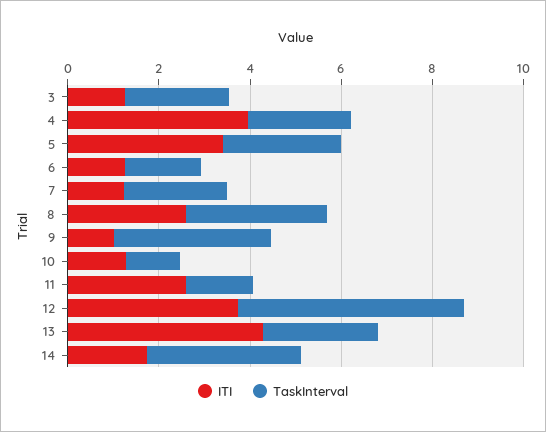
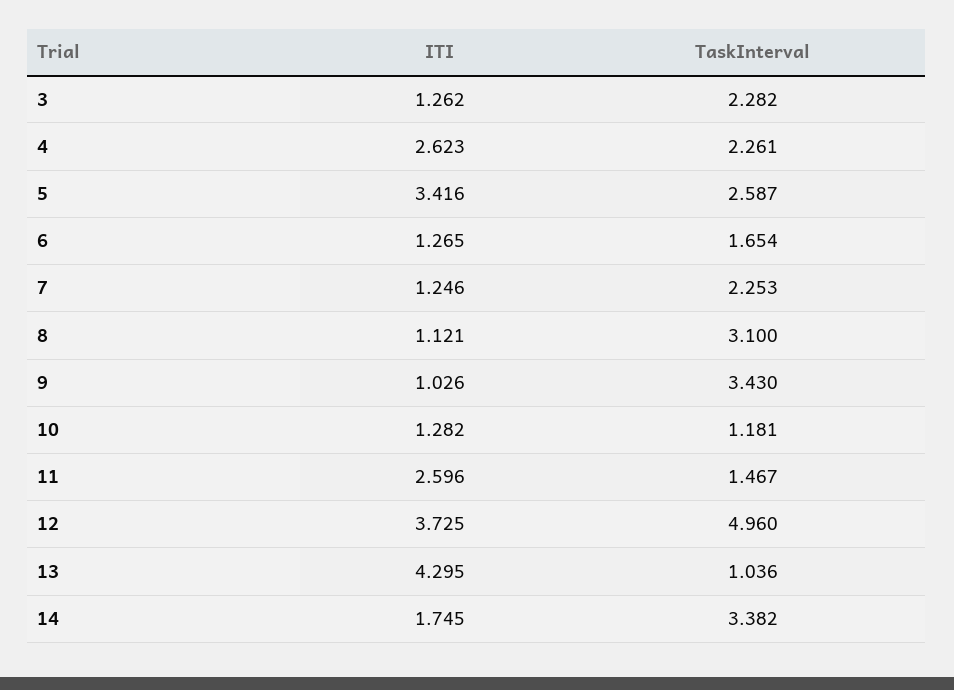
  {
    "ITI": {
      "3": 1.262,
-     "4": 4,
+     "4": 2.623,
      "5": 3.416,
      "6": 1.265,
      "7": 1.246,
-     "8": 2.5,
+     "8": 1.121,
      "9": 1.026,
      "10": 1.282,
      "11": 2.596,
      "12": 3.725,
      "13": 4.295,
      "14": 1.745
    },
    "TaskInterval": {
      "3": 2.282,
      "4": 2.261,
      "5": 2.587,
      "6": 1.654,
      "7": 2.253,
      "8": 3.1,
      "9": 3.43,
      "10": 1.181,
      "11": 1.467,
      "12": 4.96,
-     "13": 2.5,
+     "13": 1.036,
      "14": 3.382
    }
  }

